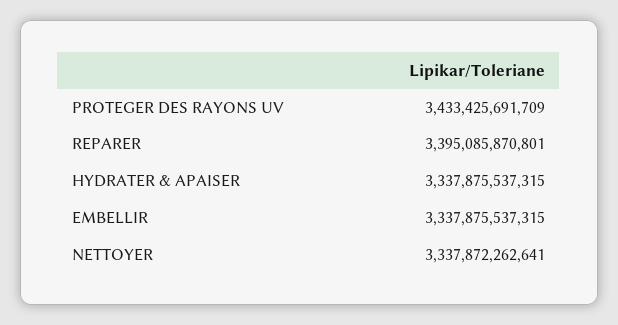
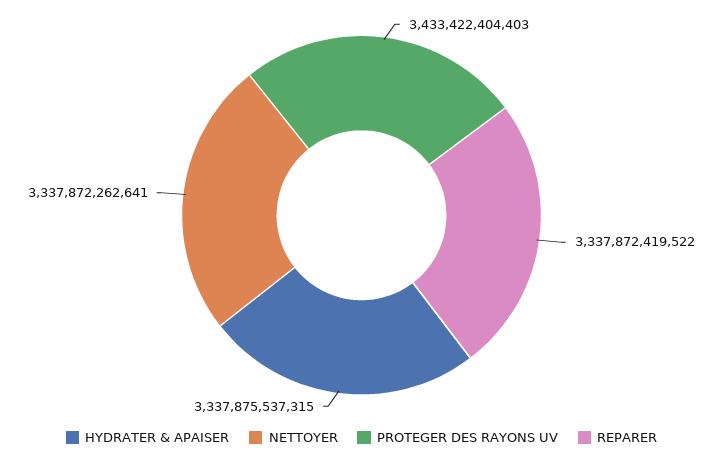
  {
-   "PROTEGER DES RAYONS UV": 3433425691709,
+   "PROTEGER DES RAYONS UV": 3433422404403,
-   "REPARER": 3395085870801,
+   "REPARER": 3337872419522,
    "HYDRATER & APAISER": 3337875537315,
-   "EMBELLIR": 3337875537315,
    "NETTOYER": 3337872262641
  }

